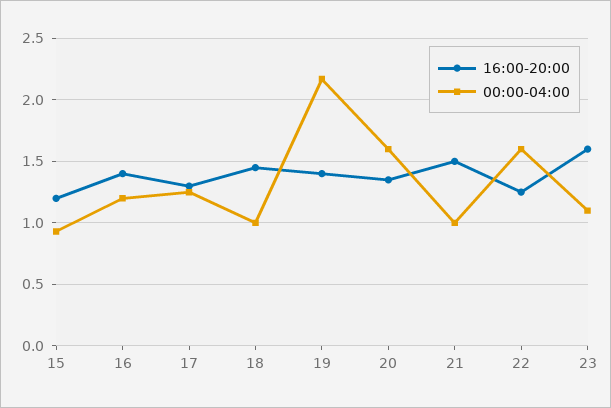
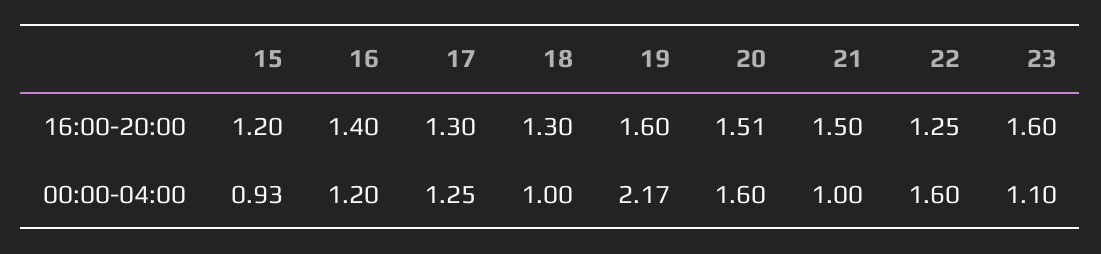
  {
    "16:00-20:00": {
      "15": 1.2,
      "16": 1.4,
      "17": 1.3,
-     "18": 1.45,
+     "18": 1.3,
-     "19": 1.4,
+     "19": 1.6,
-     "20": 1.35,
+     "20": 1.51,
      "21": 1.5,
      "22": 1.25,
      "23": 1.6
    },
    "00:00-04:00": {
      "15": 0.93,
      "16": 1.2,
      "17": 1.25,
      "18": 1,
      "19": 2.17,
      "20": 1.6,
      "21": 1,
      "22": 1.6,
      "23": 1.1
    }
  }

